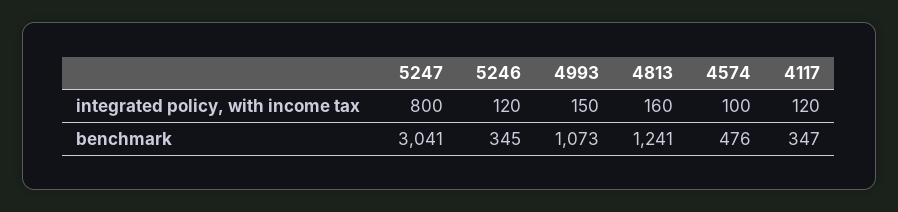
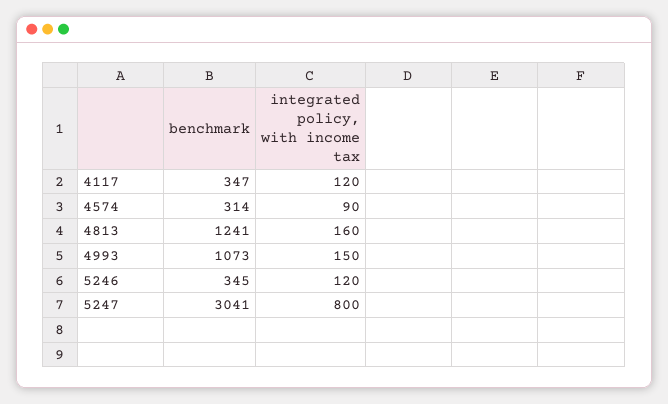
  {
    "5247": {
      "integrated policy, with income tax": 800,
      "benchmark": 3041
    },
    "5246": {
      "integrated policy, with income tax": 120,
      "benchmark": 345
    },
    "4993": {
      "integrated policy, with income tax": 150,
      "benchmark": 1073
    },
    "4813": {
      "integrated policy, with income tax": 160,
      "benchmark": 1241
    },
    "4574": {
-     "integrated policy, with income tax": 100,
+     "integrated policy, with income tax": 90,
-     "benchmark": 476
+     "benchmark": 314
    },
    "4117": {
      "integrated policy, with income tax": 120,
      "benchmark": 347
    }
  }

